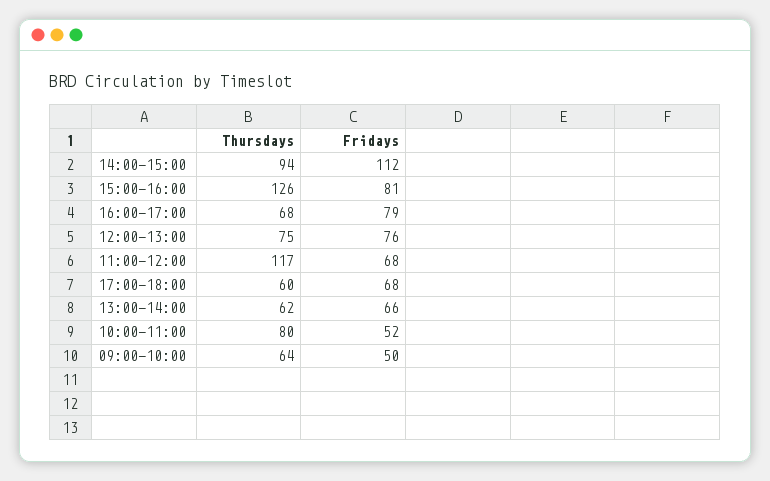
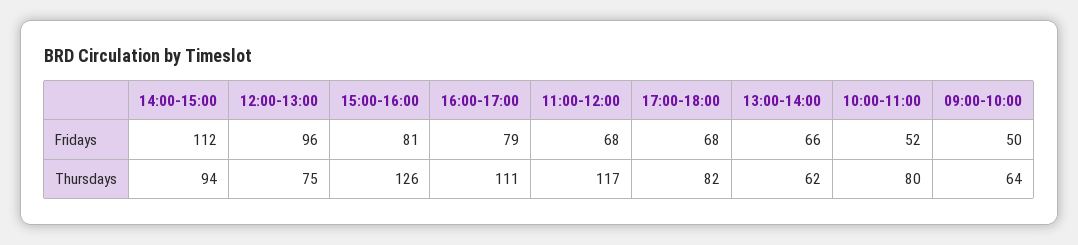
  {
    "Thursdays": {
      "14:00-15:00": 94,
      "15:00-16:00": 126,
-     "16:00-17:00": 68,
+     "16:00-17:00": 111,
      "12:00-13:00": 75,
      "11:00-12:00": 117,
-     "17:00-18:00": 60,
+     "17:00-18:00": 82,
      "13:00-14:00": 62,
      "10:00-11:00": 80,
      "09:00-10:00": 64
    },
    "Fridays": {
      "14:00-15:00": 112,
      "15:00-16:00": 81,
      "16:00-17:00": 79,
-     "12:00-13:00": 76,
+     "12:00-13:00": 96,
      "11:00-12:00": 68,
      "17:00-18:00": 68,
      "13:00-14:00": 66,
      "10:00-11:00": 52,
      "09:00-10:00": 50
    }
  }

